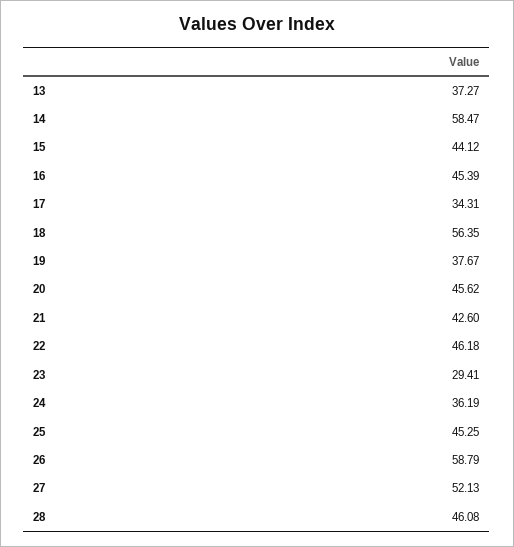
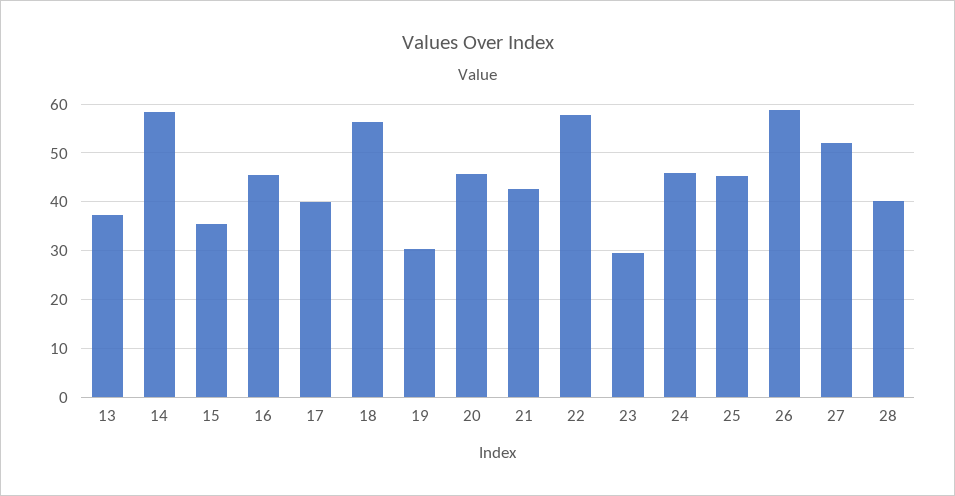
  {
    "13": 37.27,
    "14": 58.47,
-   "15": 44.12,
+   "15": 36,
    "16": 45.39,
-   "17": 34.31,
+   "17": 40,
    "18": 56.35,
-   "19": 37.67,
+   "19": 30,
    "20": 45.62,
    "21": 42.6,
-   "22": 46.18,
+   "22": 58,
    "23": 29.41,
-   "24": 36.19,
+   "24": 46,
    "25": 45.25,
    "26": 58.79,
    "27": 52.13,
-   "28": 46.08
+   "28": 40
  }

